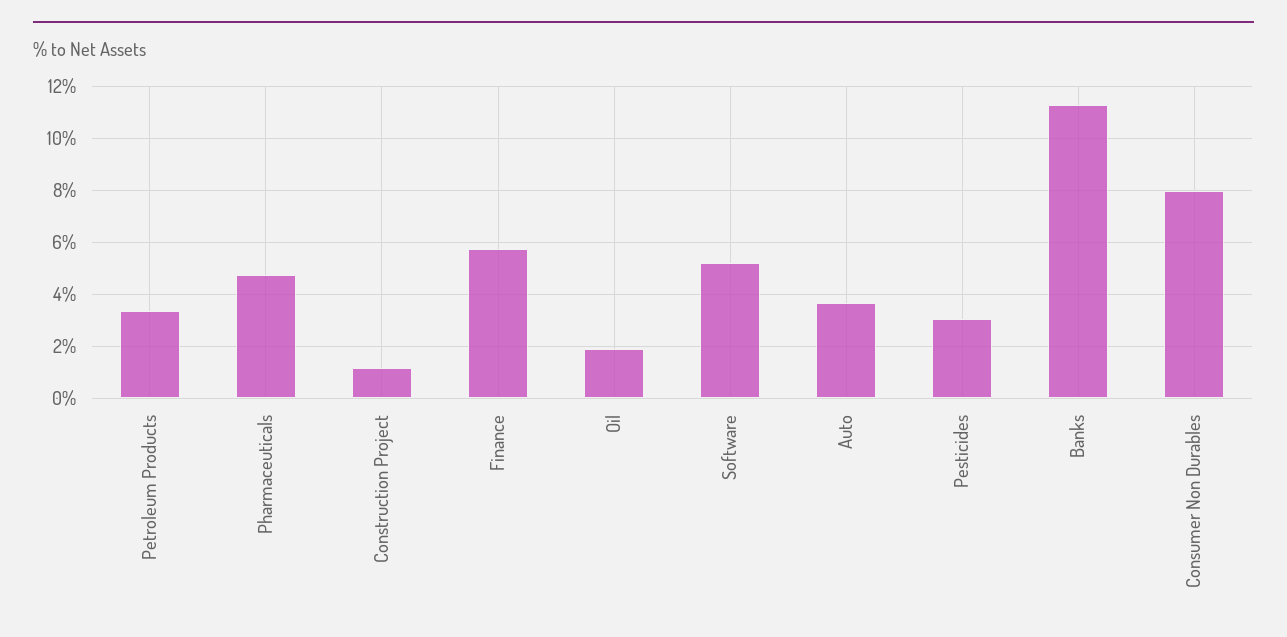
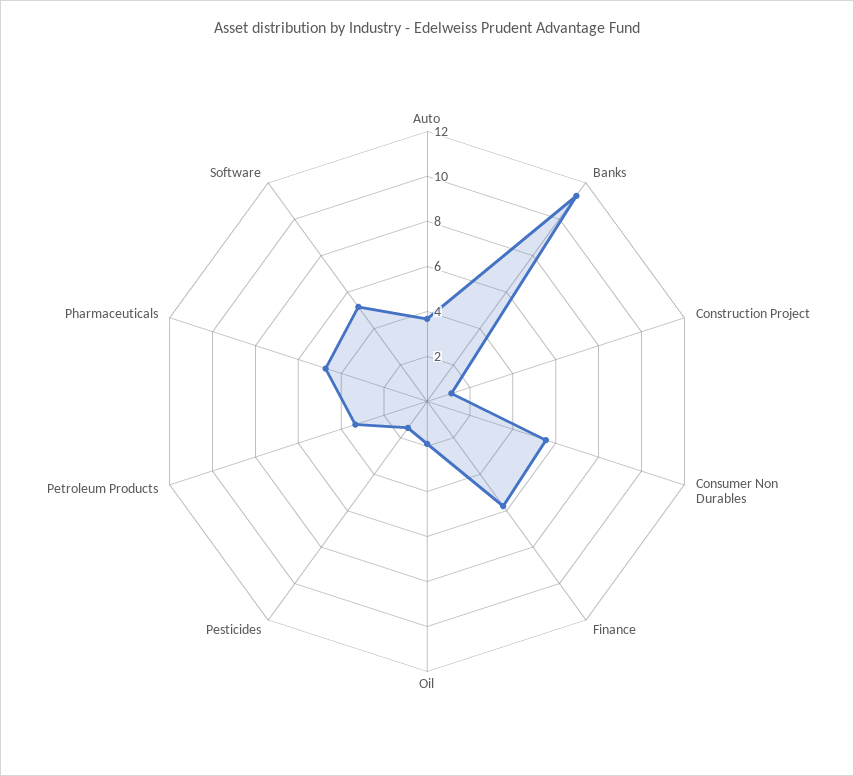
  {
    "Petroleum Products": 3.25,
    "Pharmaceuticals": 4.75,
    "Construction Project": 1.25,
    "Finance": 5.75,
    "Oil": 2,
    "Software": 5.25,
    "Auto": 3.75,
-   "Pesticides": 3,
+   "Pesticides": 1.5,
    "Banks": 11.25,
-   "Consumer Non Durables": 8
+   "Consumer Non Durables": 5.5
  }

